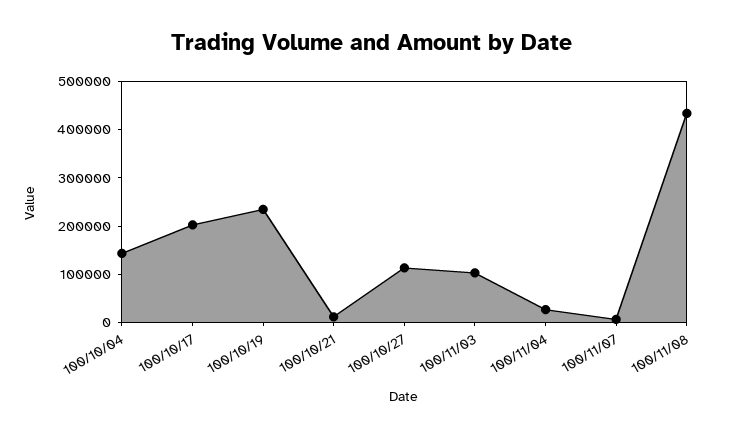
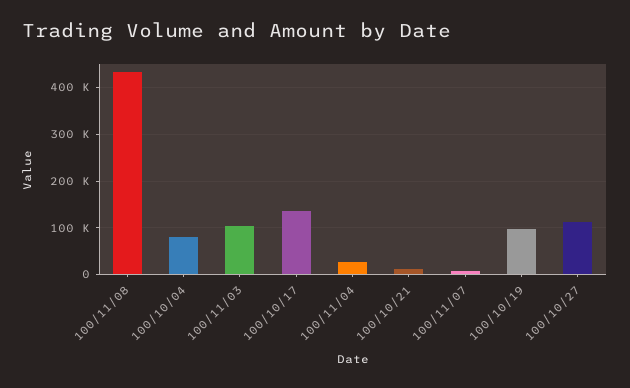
  {
-   "100/10/04": 140000,
+   "100/10/04": 80000,
-   "100/10/17": 200000,
+   "100/10/17": 140000,
-   "100/10/19": 240000,
+   "100/10/19": 100000,
    "100/10/21": 20000,
    "100/10/27": 120000,
    "100/11/03": 100000,
    "100/11/04": 20000,
    "100/11/07": 0,
    "100/11/08": 440000
  }

